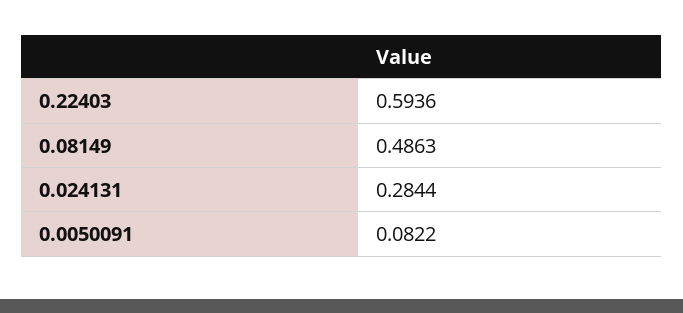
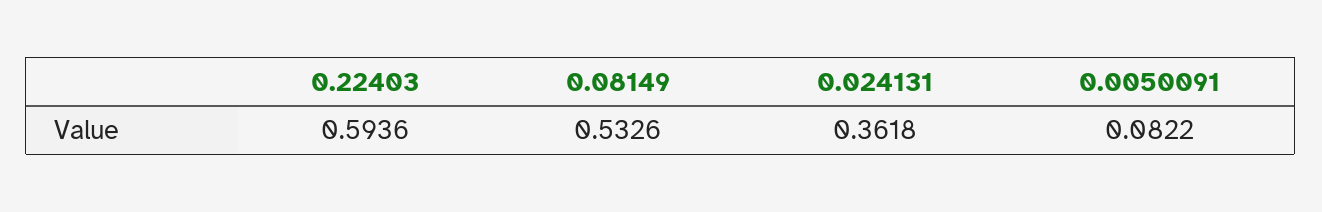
  {
    "0.22403": 0.5936,
-   "0.08149": 0.4863,
+   "0.08149": 0.5326,
-   "0.024131": 0.2844,
+   "0.024131": 0.3618,
    "0.0050091": 0.0822
  }

